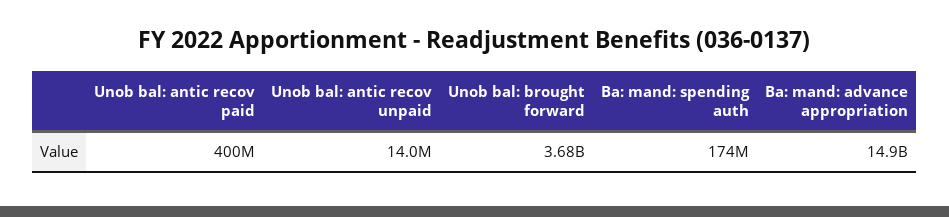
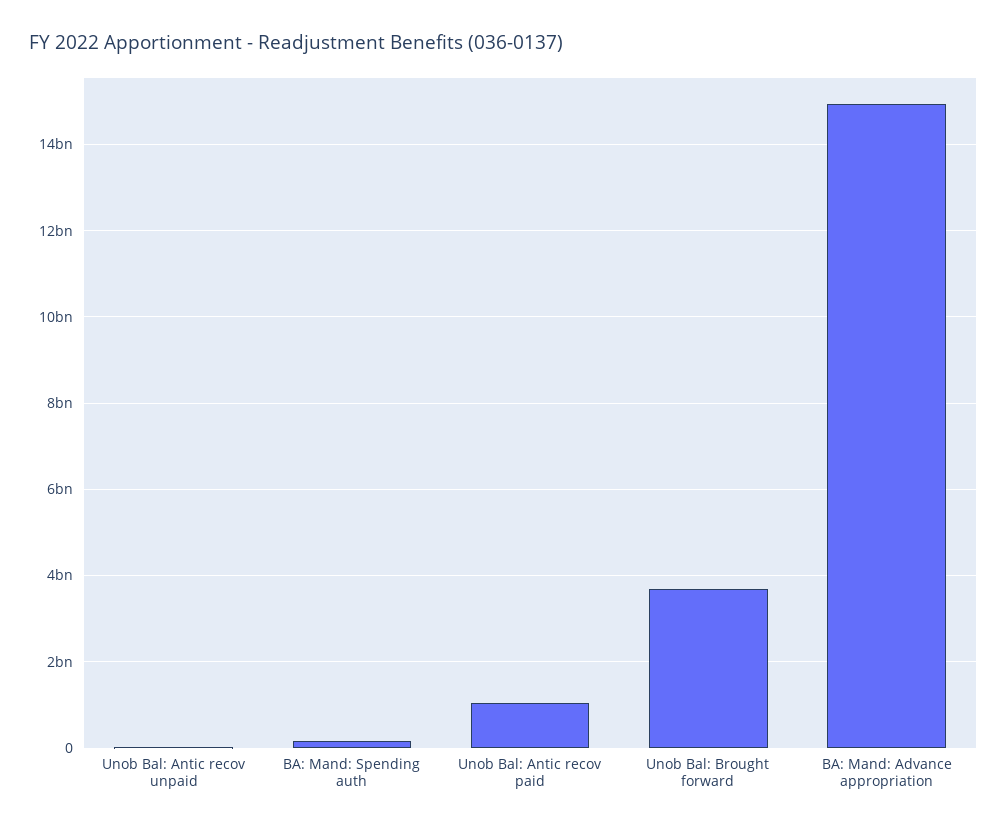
  {
-   "Unob bal: antic recov paid": 400000000,
+   "Unob bal: antic recov paid": 1000000000,
    "Unob bal: antic recov unpaid": 14000000,
    "Unob bal: brought forward": 3680000000,
    "Ba: mand: spending auth": 174000000,
    "Ba: mand: advance appropriation": 14900000000
  }

